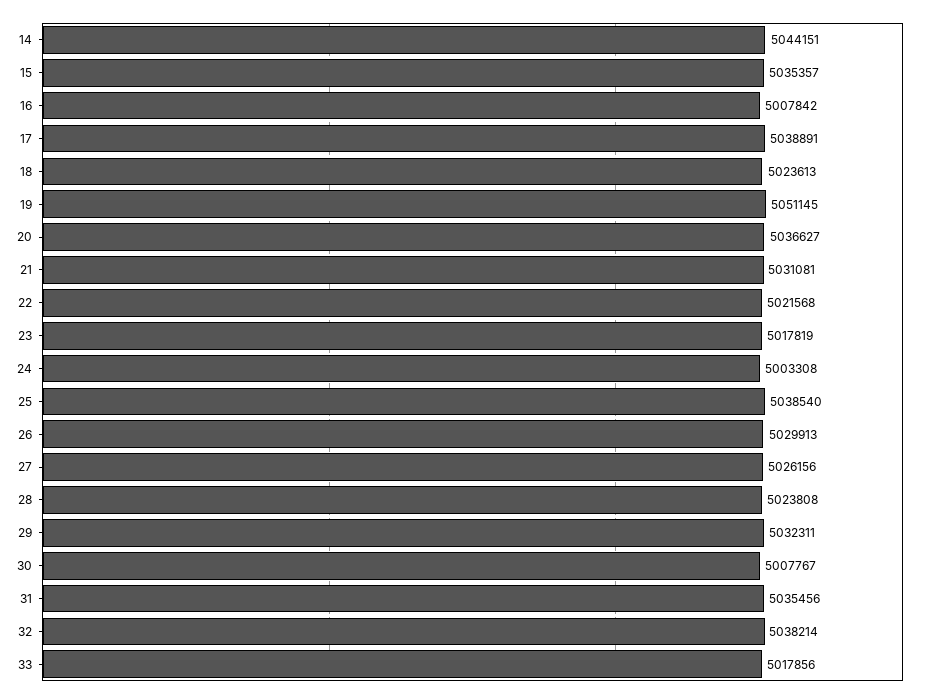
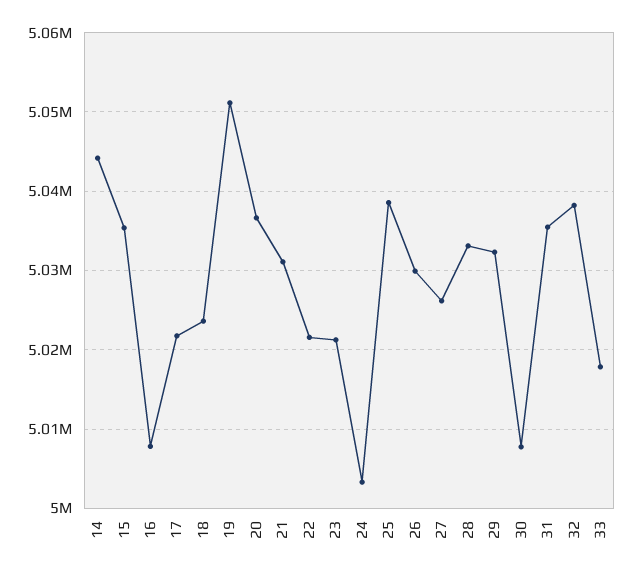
  {
    "14": 5044151,
    "15": 5035357,
    "16": 5007842,
-   "17": 5038891,
+   "17": 5022000,
    "18": 5023613,
    "19": 5051145,
    "20": 5036627,
    "21": 5031081,
    "22": 5021568,
-   "23": 5017819,
+   "23": 5021000,
    "24": 5003308,
    "25": 5038540,
    "26": 5029913,
    "27": 5026156,
-   "28": 5023808,
+   "28": 5033000,
    "29": 5032311,
    "30": 5007767,
    "31": 5035456,
    "32": 5038214,
    "33": 5017856
  }

